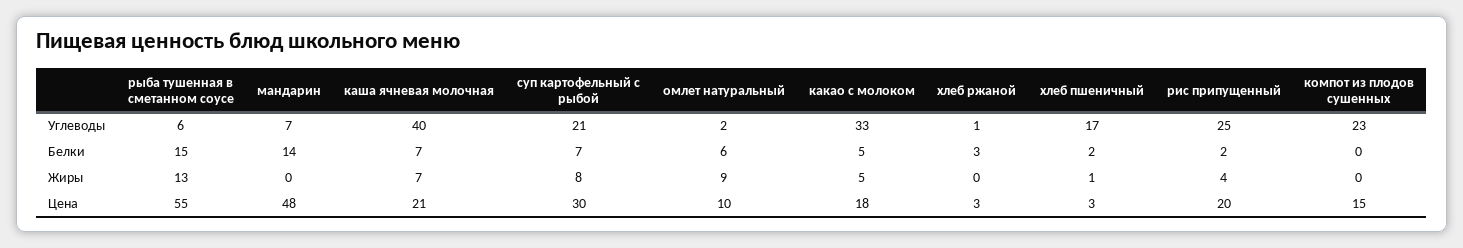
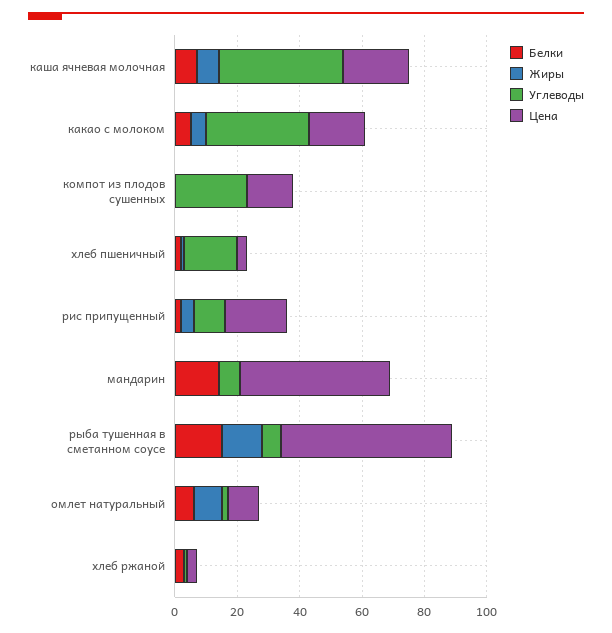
  {
    "Углеводы": {
      "рыба тушенная в сметанном соусе": 6,
      "мандарин": 7,
      "каша ячневая молочная": 40,
-     "суп картофельный с рыбой": 21,
      "омлет натуральный": 2,
      "какао с молоком": 33,
      "хлеб ржаной": 1,
      "хлеб пшеничный": 17,
-     "рис припущенный": 25,
+     "рис припущенный": 10,
      "компот из плодов сушенных": 23
    },
    "Белки": {
      "рыба тушенная в сметанном соусе": 15,
      "мандарин": 14,
      "каша ячневая молочная": 7,
-     "суп картофельный с рыбой": 7,
      "омлет натуральный": 6,
      "какао с молоком": 5,
      "хлеб ржаной": 3,
      "хлеб пшеничный": 2,
      "рис припущенный": 2,
      "компот из плодов сушенных": 0
    },
    "Жиры": {
      "рыба тушенная в сметанном соусе": 13,
      "мандарин": 0,
      "каша ячневая молочная": 7,
-     "суп картофельный с рыбой": 8,
      "омлет натуральный": 9,
      "какао с молоком": 5,
      "хлеб ржаной": 0,
      "хлеб пшеничный": 1,
      "рис припущенный": 4,
      "компот из плодов сушенных": 0
    },
    "Цена": {
      "рыба тушенная в сметанном соусе": 55,
      "мандарин": 48,
      "каша ячневая молочная": 21,
-     "суп картофельный с рыбой": 30,
      "омлет натуральный": 10,
      "какао с молоком": 18,
      "хлеб ржаной": 3,
      "хлеб пшеничный": 3,
      "рис припущенный": 20,
      "компот из плодов сушенных": 15
    }
  }

